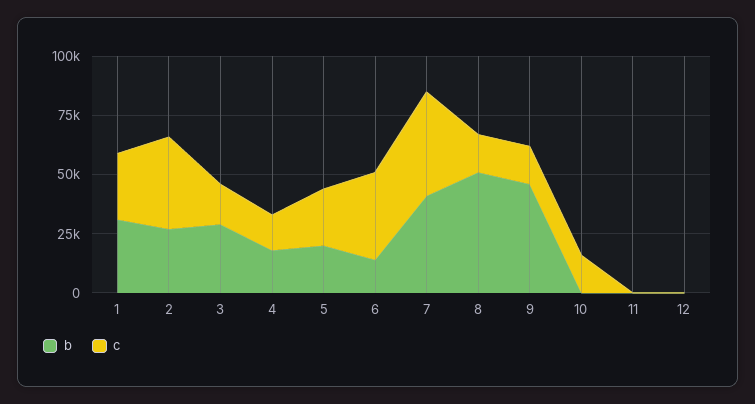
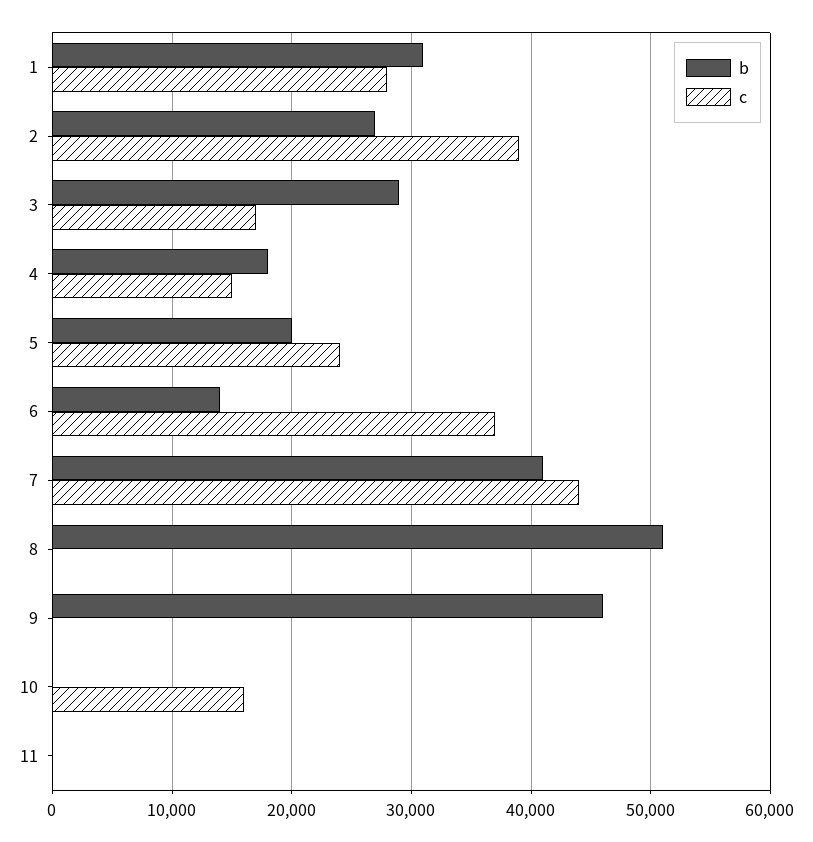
  {
    "b": {
      "1": 31000,
      "2": 27000,
      "3": 29000,
      "4": 18000,
      "5": 20000,
      "6": 14000,
      "7": 41000,
      "8": 51000,
      "9": 46000,
      "10": 0,
-     "11": 0,
+     "11": 0
-     "12": 0
    },
    "c": {
      "1": 28000,
      "2": 39000,
      "3": 17000,
      "4": 15000,
      "5": 24000,
      "6": 37000,
      "7": 44000,
-     "8": 15000,
+     "8": 0,
-     "9": 15000,
+     "9": 0,
      "10": 16000,
-     "11": 0,
+     "11": 0
-     "12": 0
    }
  }

